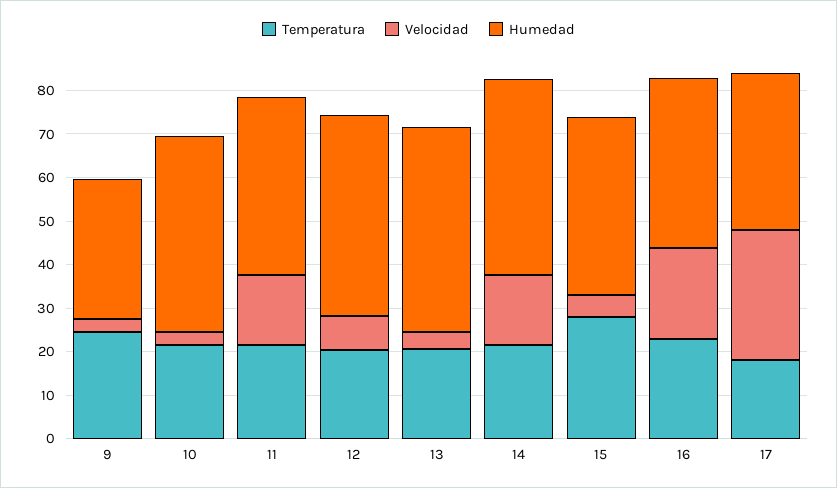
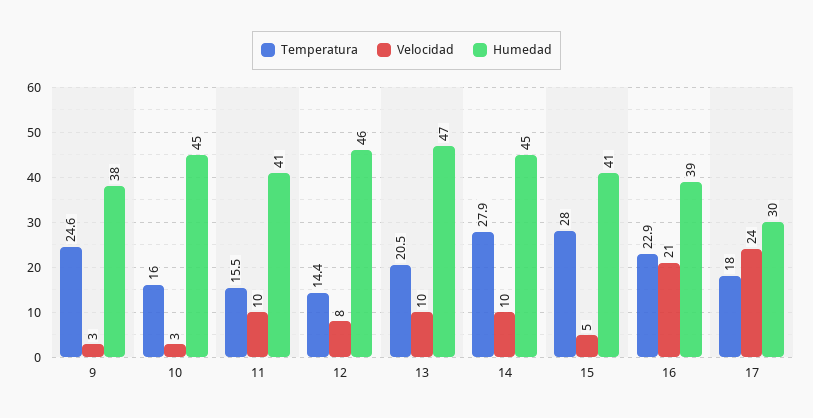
  {
    "Temperatura": {
      "9": 24.6,
-     "10": 22,
+     "10": 16,
-     "11": 22,
+     "11": 15.5,
-     "12": 20,
+     "12": 14.4,
      "13": 20.5,
-     "14": 22,
+     "14": 27.9,
      "15": 28,
      "16": 22.9,
      "17": 18
    },
    "Velocidad": {
      "9": 3,
      "10": 3,
-     "11": 16,
+     "11": 10,
      "12": 8,
-     "13": 4,
+     "13": 10,
-     "14": 16,
+     "14": 10,
      "15": 5,
      "16": 21,
-     "17": 30
+     "17": 24
    },
    "Humedad": {
-     "9": 32,
+     "9": 38,
      "10": 45,
      "11": 41,
      "12": 46,
      "13": 47,
      "14": 45,
      "15": 41,
      "16": 39,
-     "17": 36
+     "17": 30
    }
  }

